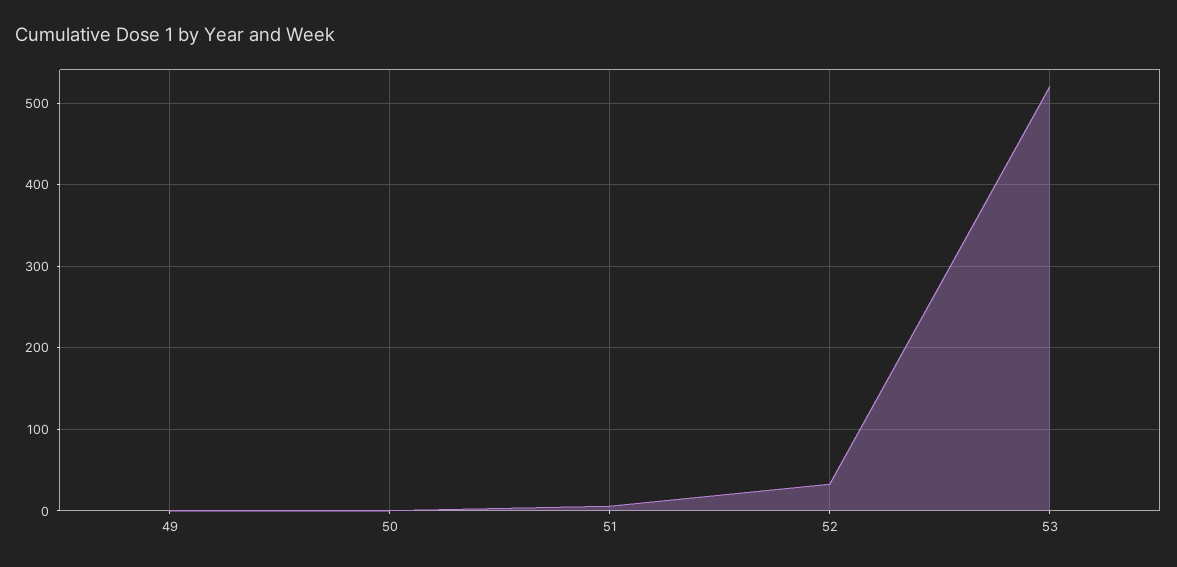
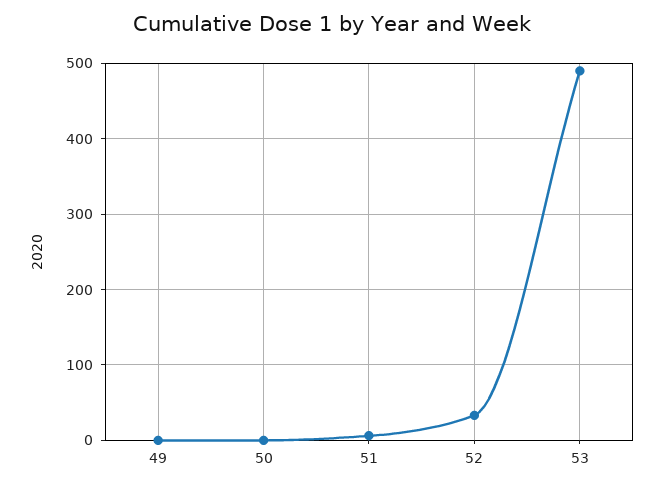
  {
    "49": 0,
    "50": 0,
    "51": 10,
    "52": 30,
-   "53": 520
+   "53": 490
  }

